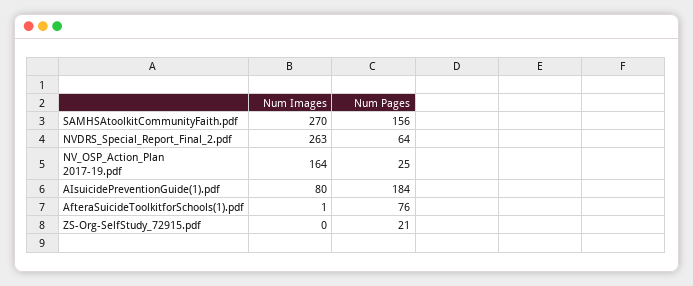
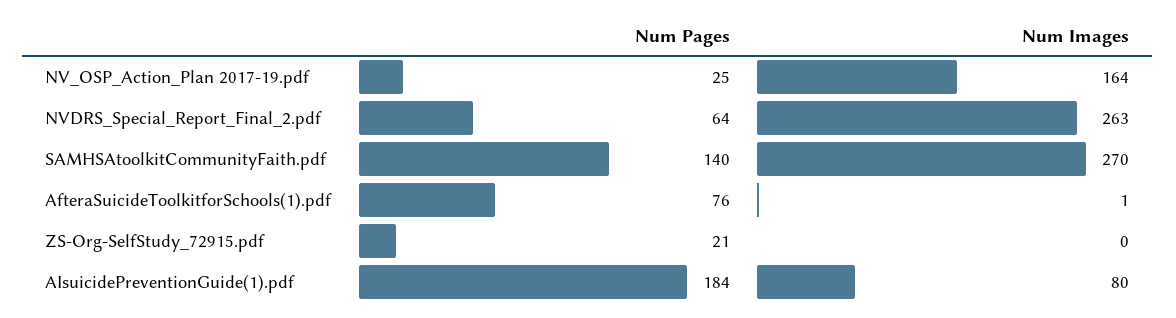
  {
    "Num Images": {
      "SAMHSAtoolkitCommunityFaith.pdf": 270,
      "NVDRS_Special_Report_Final_2.pdf": 263,
      "NV_OSP_Action_Plan 2017-19.pdf": 164,
      "AIsuicidePreventionGuide(1).pdf": 80,
      "AfteraSuicideToolkitforSchools(1).pdf": 1,
      "ZS-Org-SelfStudy_72915.pdf": 0
    },
    "Num Pages": {
-     "SAMHSAtoolkitCommunityFaith.pdf": 156,
+     "SAMHSAtoolkitCommunityFaith.pdf": 140,
      "NVDRS_Special_Report_Final_2.pdf": 64,
      "NV_OSP_Action_Plan 2017-19.pdf": 25,
      "AIsuicidePreventionGuide(1).pdf": 184,
      "AfteraSuicideToolkitforSchools(1).pdf": 76,
      "ZS-Org-SelfStudy_72915.pdf": 21
    }
  }

